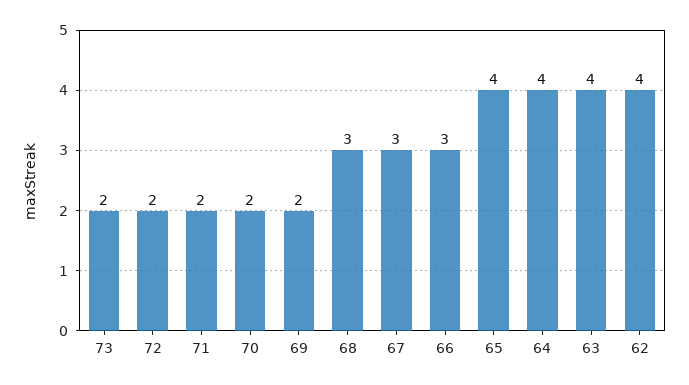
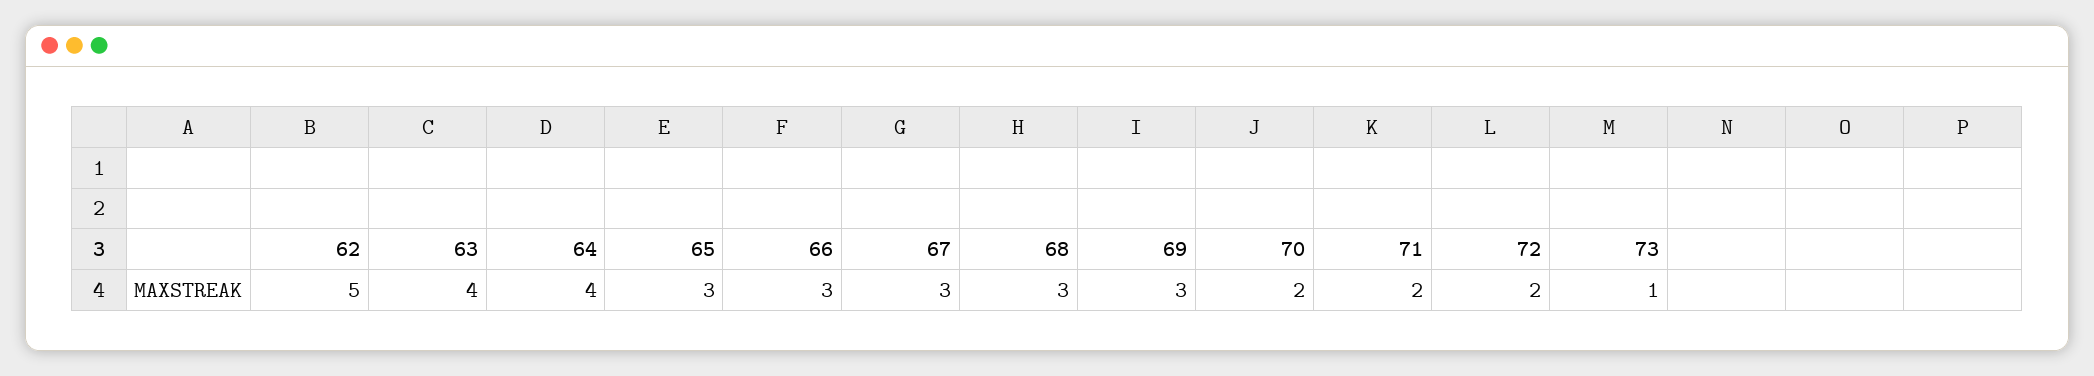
  {
-   "73": 2,
+   "73": 1,
    "72": 2,
    "71": 2,
    "70": 2,
-   "69": 2,
+   "69": 3,
    "68": 3,
    "67": 3,
    "66": 3,
-   "65": 4,
+   "65": 3,
    "64": 4,
    "63": 4,
-   "62": 4
+   "62": 5
  }

